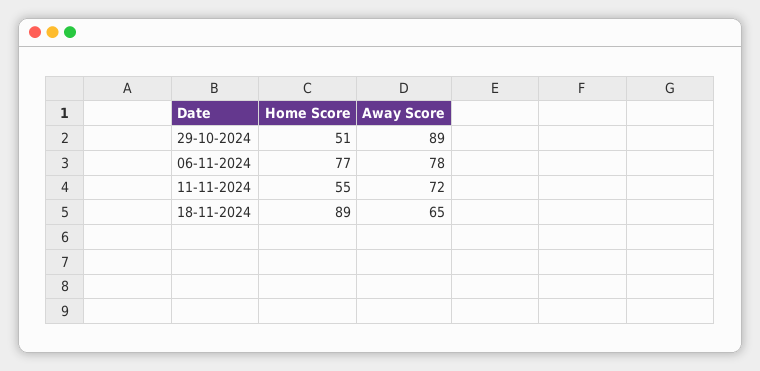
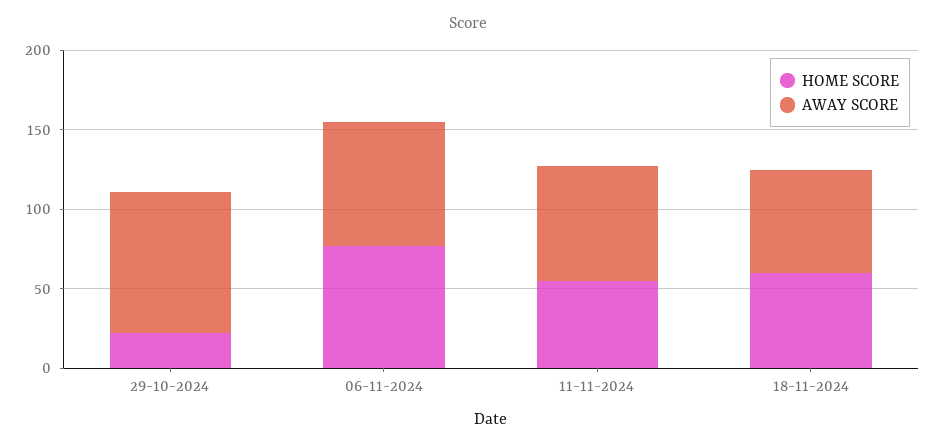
  {
    "Home Score": {
-     "29-10-2024": 51,
+     "29-10-2024": 20,
      "06-11-2024": 77,
      "11-11-2024": 55,
-     "18-11-2024": 89
+     "18-11-2024": 60
    },
    "Away Score": {
      "29-10-2024": 89,
      "06-11-2024": 78,
      "11-11-2024": 72,
      "18-11-2024": 65
    }
  }

